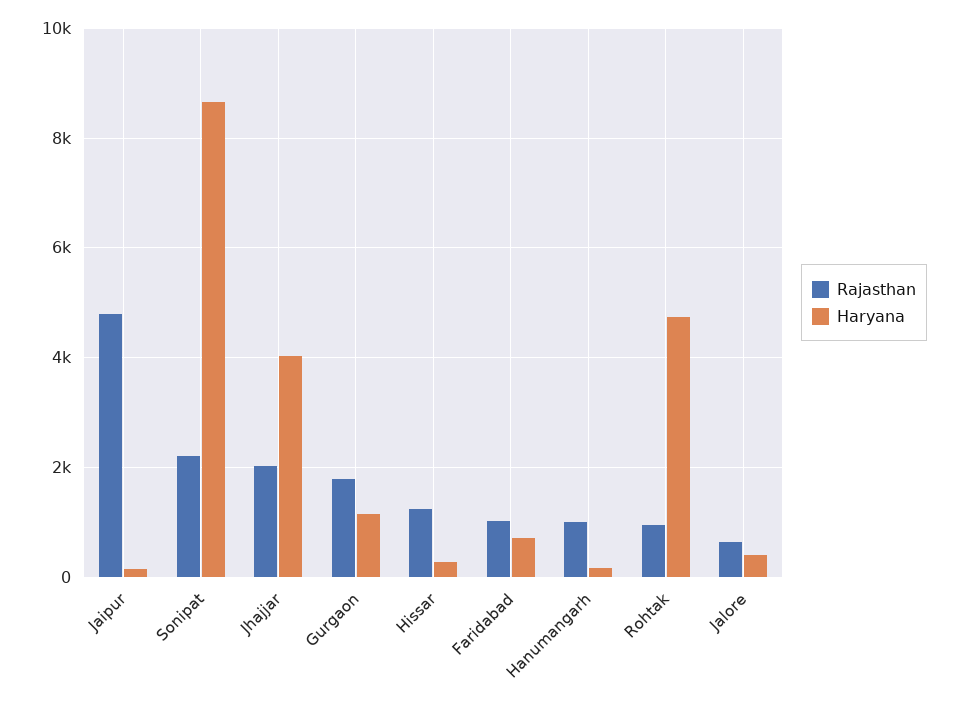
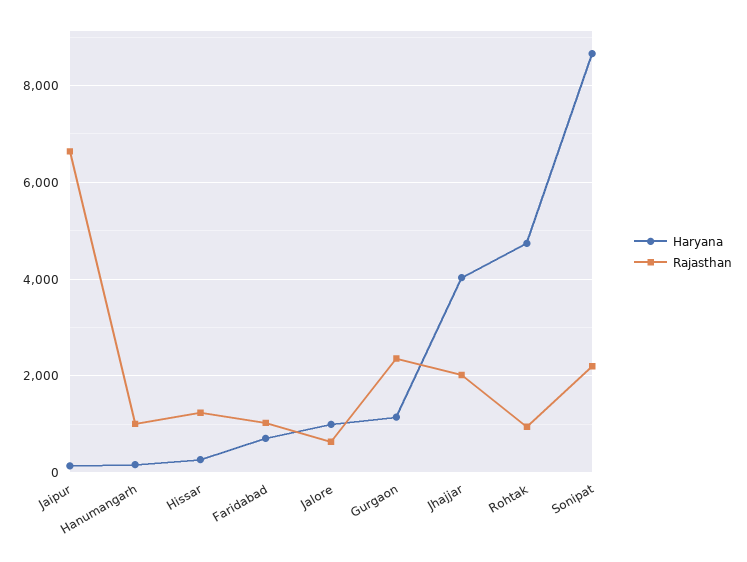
  {
    "Rajasthan": {
-     "Jaipur": 4800,
+     "Jaipur": 6600,
      "Sonipat": 2200,
      "Jhajjar": 2000,
-     "Gurgaon": 1800,
+     "Gurgaon": 2400,
      "Hissar": 1200,
      "Faridabad": 1000,
      "Hanumangarh": 1000,
      "Rohtak": 1000,
      "Jalore": 600
    },
    "Haryana": {
      "Jaipur": 200,
      "Sonipat": 8600,
      "Jhajjar": 4000,
      "Gurgaon": 1200,
      "Hissar": 200,
      "Faridabad": 800,
      "Hanumangarh": 200,
      "Rohtak": 4800,
-     "Jalore": 400
+     "Jalore": 1000
    }
  }

